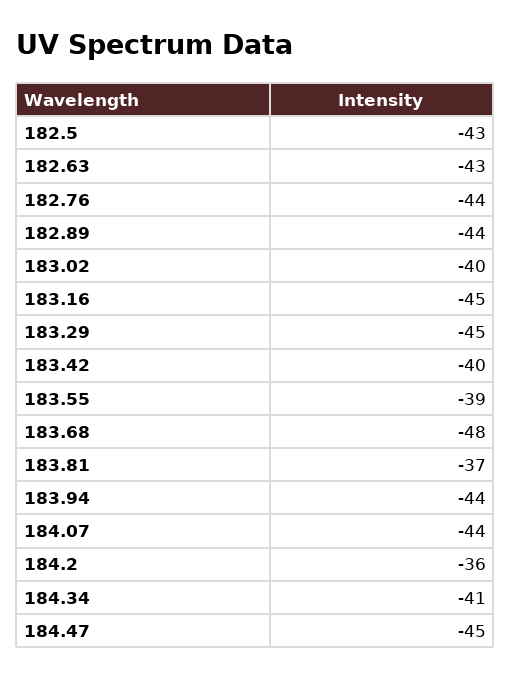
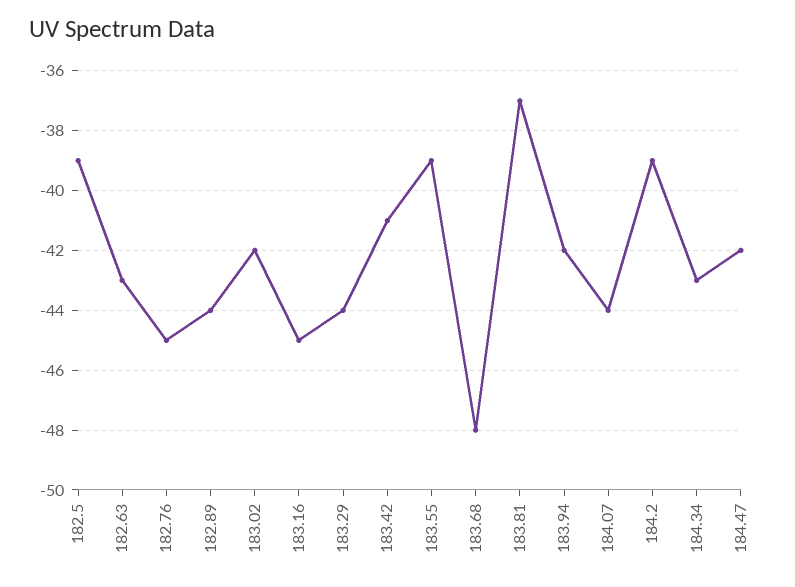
  {
-   "182.5": -43,
+   "182.5": -39,
    "182.63": -43,
-   "182.76": -44,
+   "182.76": -45,
    "182.89": -44,
-   "183.02": -40,
+   "183.02": -42,
    "183.16": -45,
-   "183.29": -45,
+   "183.29": -44,
-   "183.42": -40,
+   "183.42": -41,
    "183.55": -39,
    "183.68": -48,
    "183.81": -37,
-   "183.94": -44,
+   "183.94": -42,
    "184.07": -44,
-   "184.2": -36,
+   "184.2": -39,
-   "184.34": -41,
+   "184.34": -43,
-   "184.47": -45
+   "184.47": -42
  }

